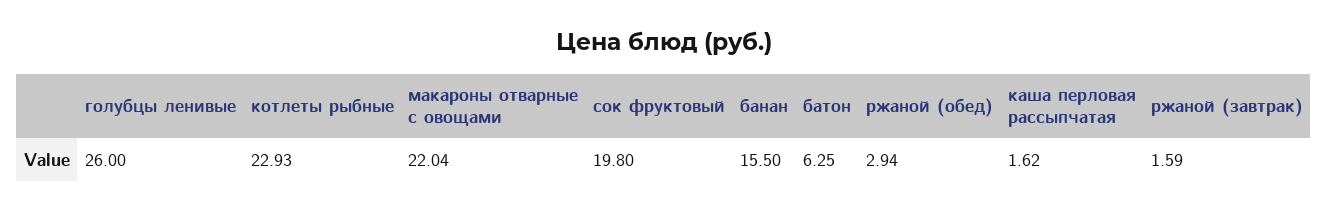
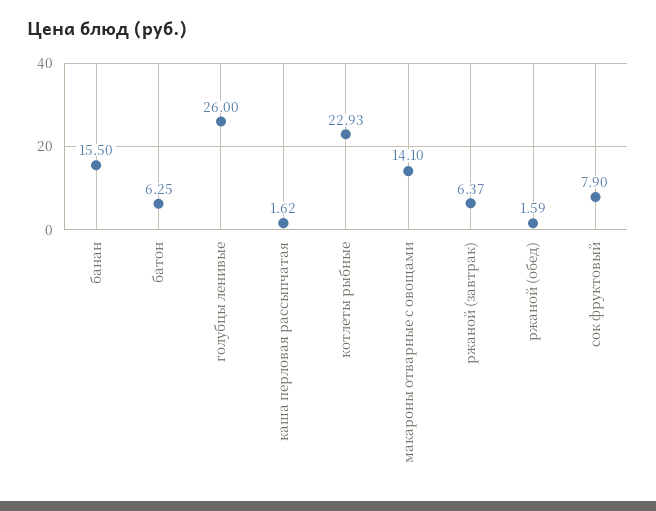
  {
    "голубцы ленивые": 26,
    "котлеты рыбные": 22.93,
-   "макароны отварные с овощами": 22.04,
+   "макароны отварные с овощами": 14.1,
-   "сок фруктовый": 19.8,
+   "сок фруктовый": 7.9,
    "банан": 15.5,
    "батон": 6.25,
-   "ржаной (обед)": 2.94,
+   "ржаной (обед)": 1.59,
    "каша перловая рассыпчатая": 1.62,
-   "ржаной (завтрак)": 1.59
+   "ржаной (завтрак)": 6.37
  }

